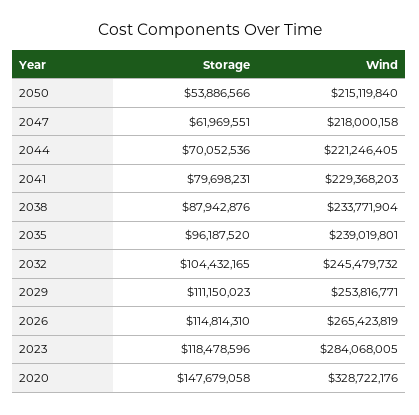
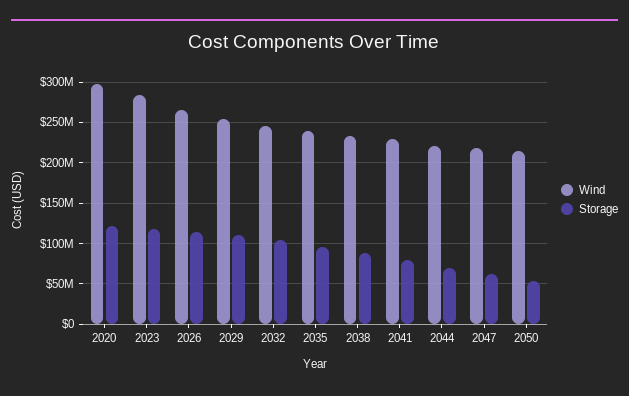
  {
    "Storage": {
      "2050": 53886566,
      "2047": 61969551,
      "2044": 70052536,
      "2041": 79698231,
      "2038": 87942876,
      "2035": 96187520,
      "2032": 104432165,
      "2029": 111150023,
      "2026": 114814310,
      "2023": 118478596,
-     "2020": 147679058
+     "2020": 120000000
    },
    "Wind": {
      "2050": 215119840,
      "2047": 218000158,
      "2044": 221246405,
      "2041": 229368203,
      "2038": 233771904,
      "2035": 239019801,
      "2032": 245479732,
      "2029": 253816771,
      "2026": 265423819,
      "2023": 284068005,
-     "2020": 328722176
+     "2020": 300000000
    }
  }

